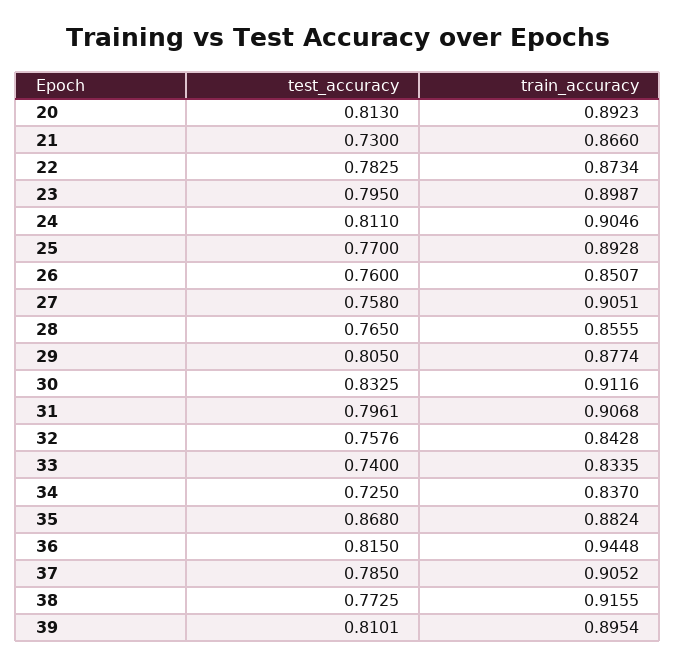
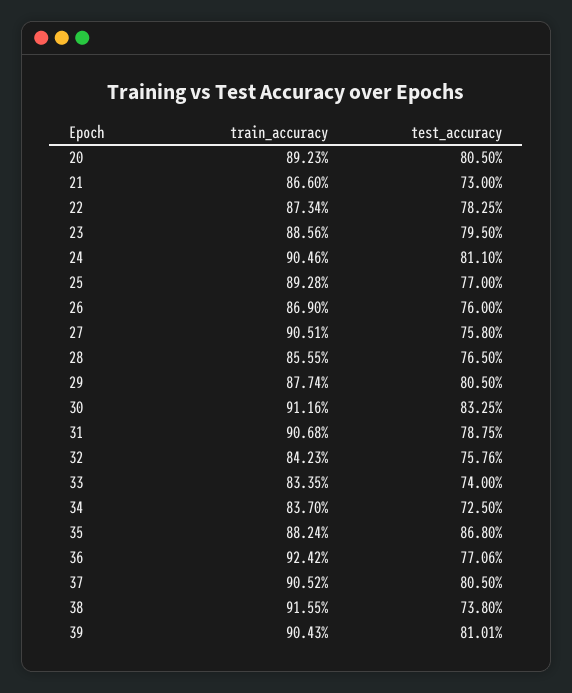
  {
    "test_accuracy": {
-     "20": 0.813,
+     "20": 0.805,
      "21": 0.73,
      "22": 0.7825,
      "23": 0.795,
      "24": 0.811,
      "25": 0.77,
      "26": 0.76,
      "27": 0.758,
      "28": 0.765,
      "29": 0.805,
      "30": 0.8325,
-     "31": 0.7961,
+     "31": 0.7875,
      "32": 0.7576,
      "33": 0.74,
      "34": 0.725,
      "35": 0.868,
-     "36": 0.815,
+     "36": 0.7706,
-     "37": 0.785,
+     "37": 0.805,
-     "38": 0.7725,
+     "38": 0.738,
      "39": 0.8101
    },
    "train_accuracy": {
      "20": 0.8923,
      "21": 0.866,
      "22": 0.8734,
-     "23": 0.8987,
+     "23": 0.8856,
      "24": 0.9046,
      "25": 0.8928,
-     "26": 0.8507,
+     "26": 0.869,
      "27": 0.9051,
      "28": 0.8555,
      "29": 0.8774,
      "30": 0.9116,
      "31": 0.9068,
-     "32": 0.8428,
+     "32": 0.8423,
      "33": 0.8335,
      "34": 0.837,
      "35": 0.8824,
-     "36": 0.9448,
+     "36": 0.9242,
      "37": 0.9052,
      "38": 0.9155,
-     "39": 0.8954
+     "39": 0.9043
    }
  }

